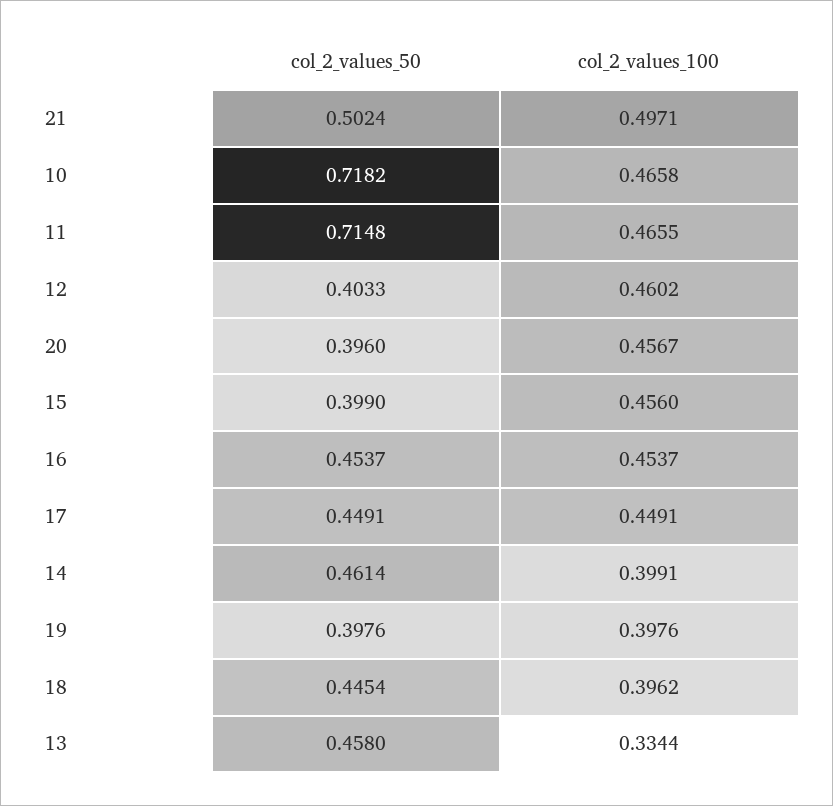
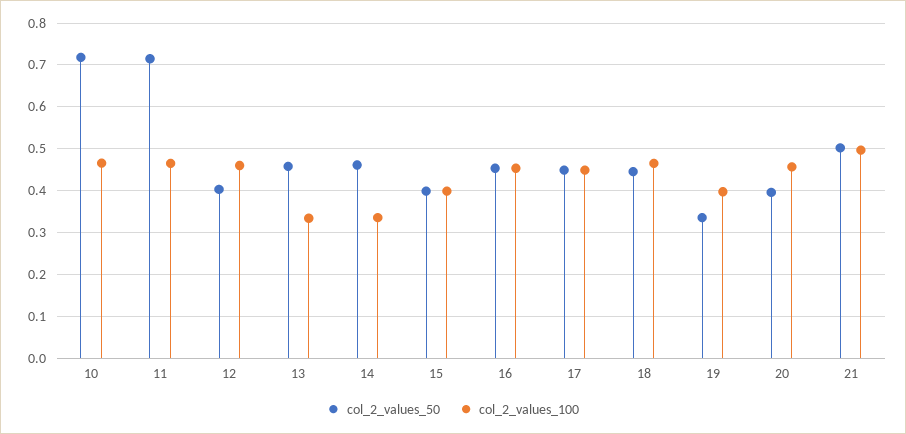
  {
    "col_2_values_50": {
      "21": 0.5024,
      "10": 0.7182,
      "11": 0.7148,
      "12": 0.4033,
      "20": 0.396,
      "15": 0.399,
      "16": 0.4537,
      "17": 0.4491,
      "14": 0.4614,
-     "19": 0.3976,
+     "19": 0.34,
      "18": 0.4454,
      "13": 0.458
    },
    "col_2_values_100": {
      "21": 0.4971,
      "10": 0.4658,
      "11": 0.4655,
      "12": 0.4602,
      "20": 0.4567,
-     "15": 0.456,
+     "15": 0.4,
      "16": 0.4537,
      "17": 0.4491,
-     "14": 0.3991,
+     "14": 0.34,
      "19": 0.3976,
-     "18": 0.3962,
+     "18": 0.46,
      "13": 0.3344
    }
  }

